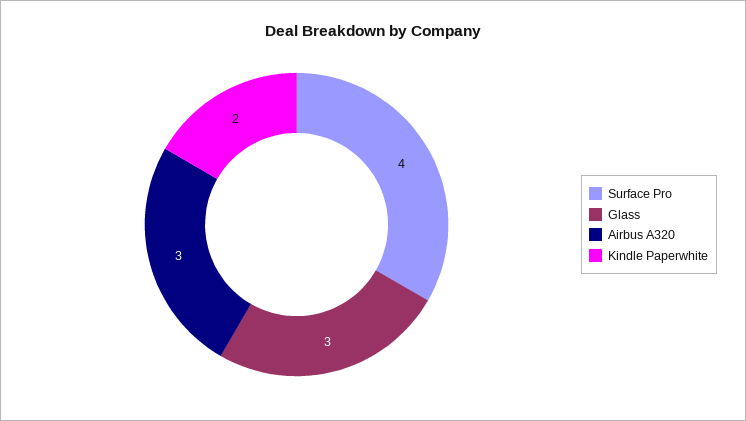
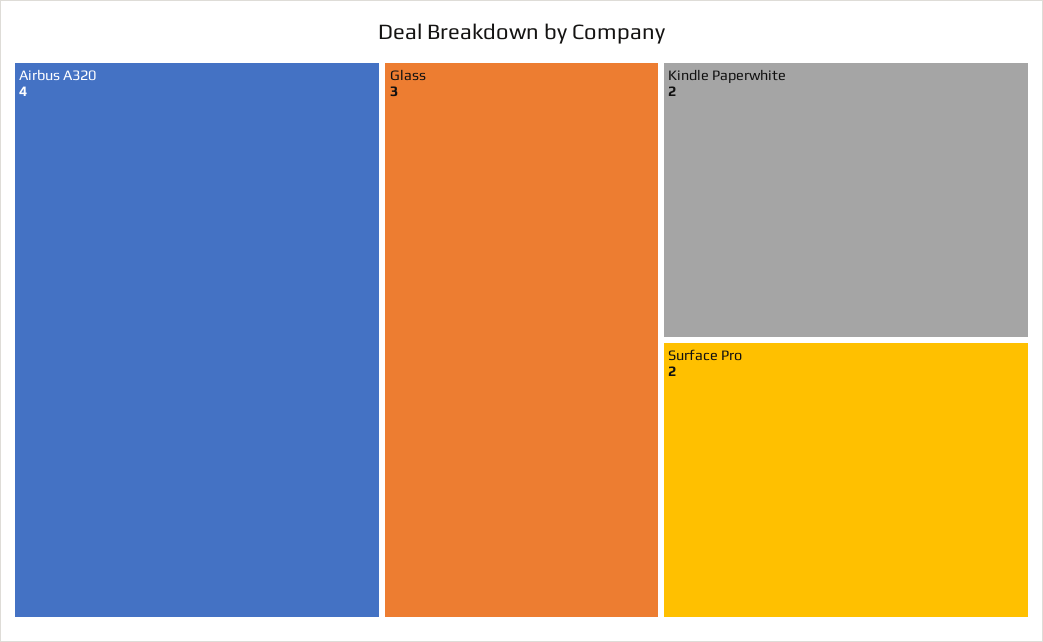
  {
-   "Surface Pro": 4,
+   "Surface Pro": 2,
    "Glass": 3,
-   "Airbus A320": 3,
+   "Airbus A320": 4,
    "Kindle Paperwhite": 2
  }

